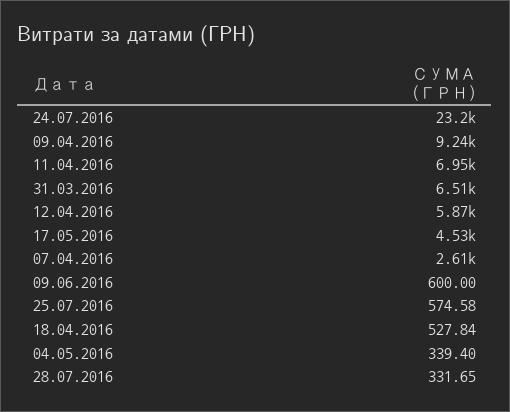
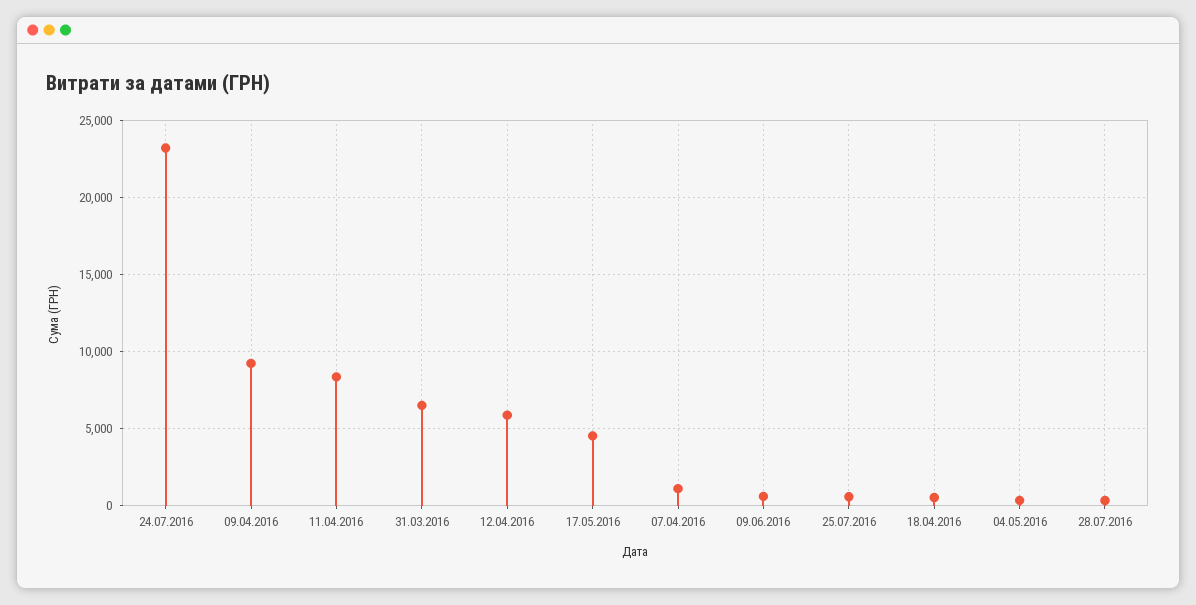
  {
    "24.07.2016": 23200,
    "09.04.2016": 9240,
-   "11.04.2016": 6950,
+   "11.04.2016": 8500,
    "31.03.2016": 6510,
    "12.04.2016": 5870,
    "17.05.2016": 4530,
-   "07.04.2016": 2610,
+   "07.04.2016": 1000,
    "09.06.2016": 600,
    "25.07.2016": 574.58,
    "18.04.2016": 527.84,
    "04.05.2016": 339.4,
    "28.07.2016": 331.65
  }

